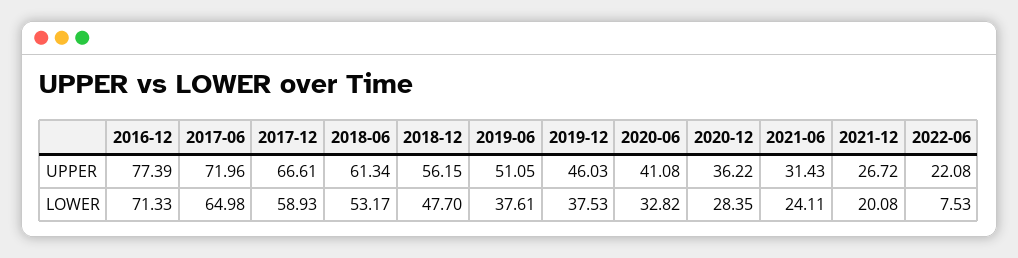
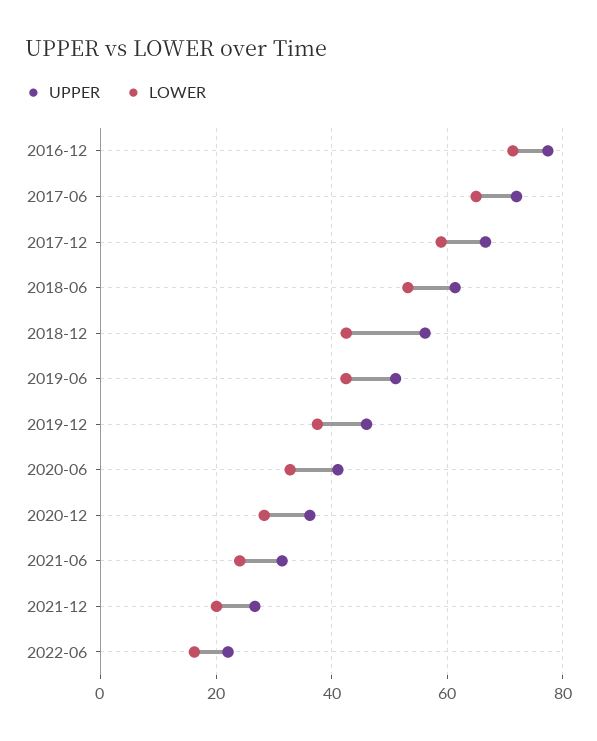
  {
    "UPPER": {
      "2016-12": 77.39,
      "2017-06": 71.96,
      "2017-12": 66.61,
      "2018-06": 61.34,
      "2018-12": 56.15,
      "2019-06": 51.05,
      "2019-12": 46.03,
      "2020-06": 41.08,
      "2020-12": 36.22,
      "2021-06": 31.43,
      "2021-12": 26.72,
      "2022-06": 22.08
    },
    "LOWER": {
      "2016-12": 71.33,
      "2017-06": 64.98,
      "2017-12": 58.93,
      "2018-06": 53.17,
-     "2018-12": 47.7,
+     "2018-12": 42,
-     "2019-06": 37.61,
+     "2019-06": 42,
      "2019-12": 37.53,
      "2020-06": 32.82,
      "2020-12": 28.35,
      "2021-06": 24.11,
      "2021-12": 20.08,
-     "2022-06": 7.53
+     "2022-06": 16
    }
  }

